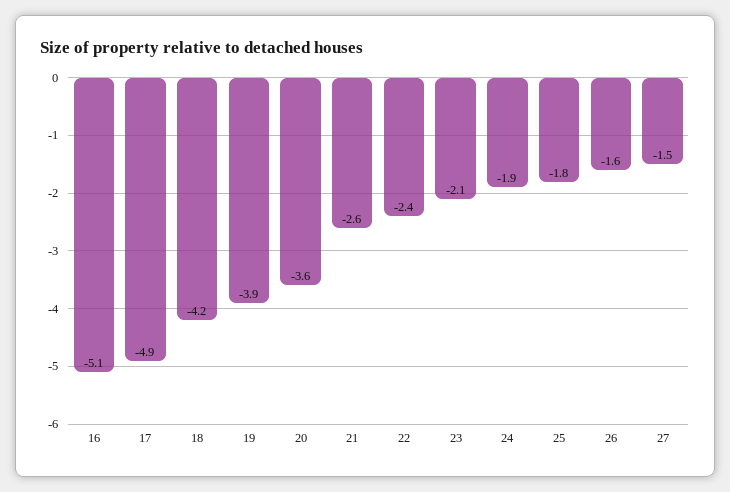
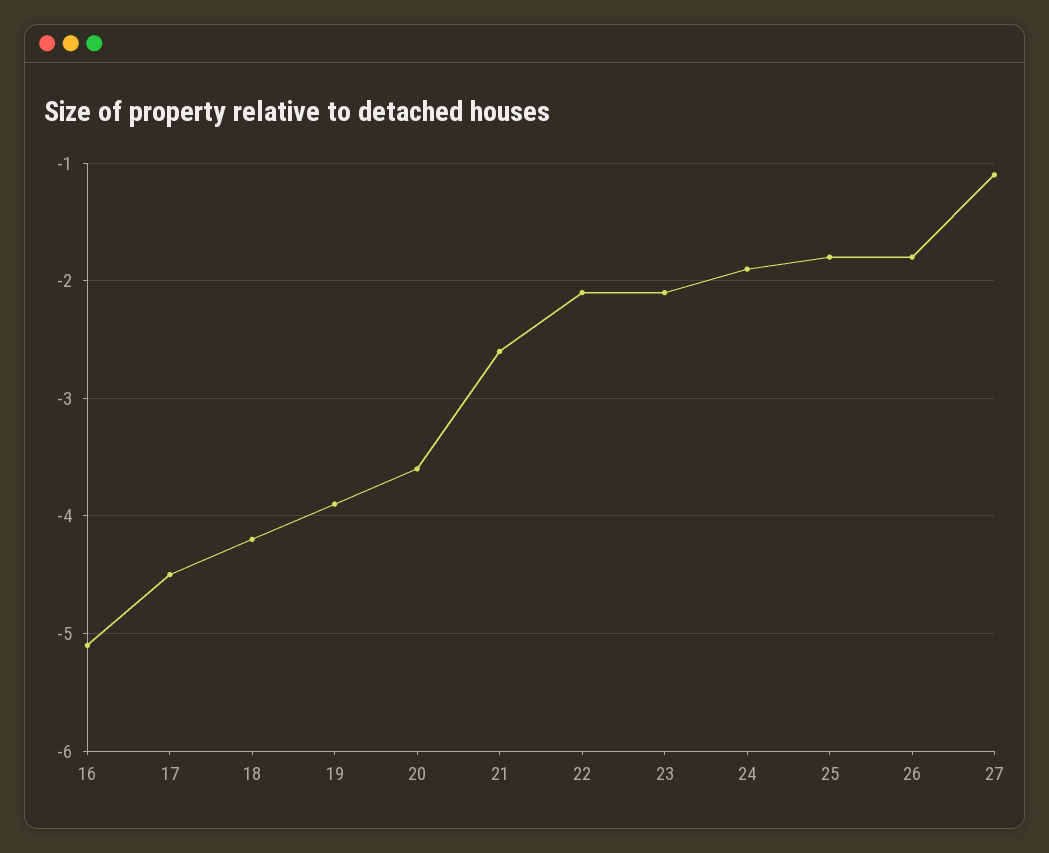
  {
    "16": -5.1,
-   "17": -4.9,
+   "17": -4.5,
    "18": -4.2,
    "19": -3.9,
    "20": -3.6,
    "21": -2.6,
-   "22": -2.4,
+   "22": -2.1,
    "23": -2.1,
    "24": -1.9,
    "25": -1.8,
-   "26": -1.6,
+   "26": -1.8,
-   "27": -1.5
+   "27": -1.1
  }

